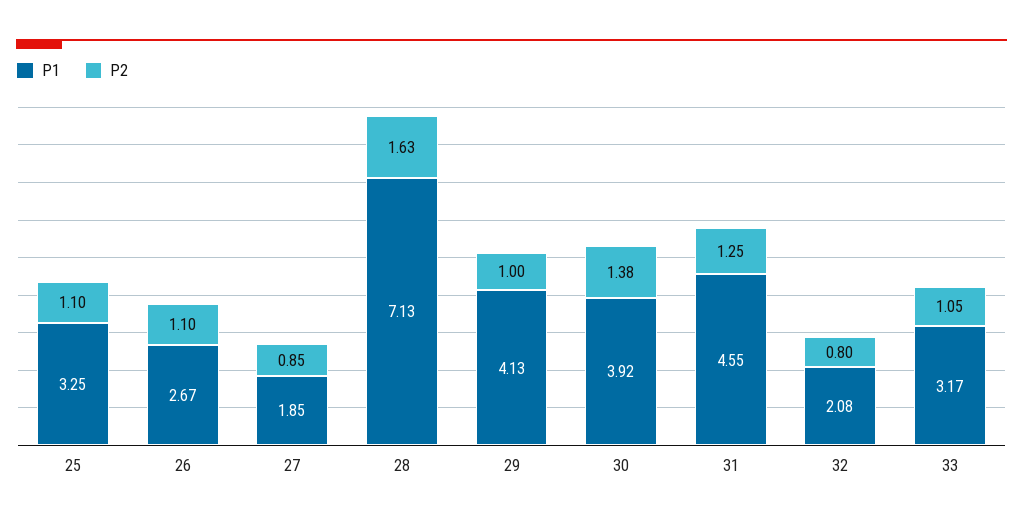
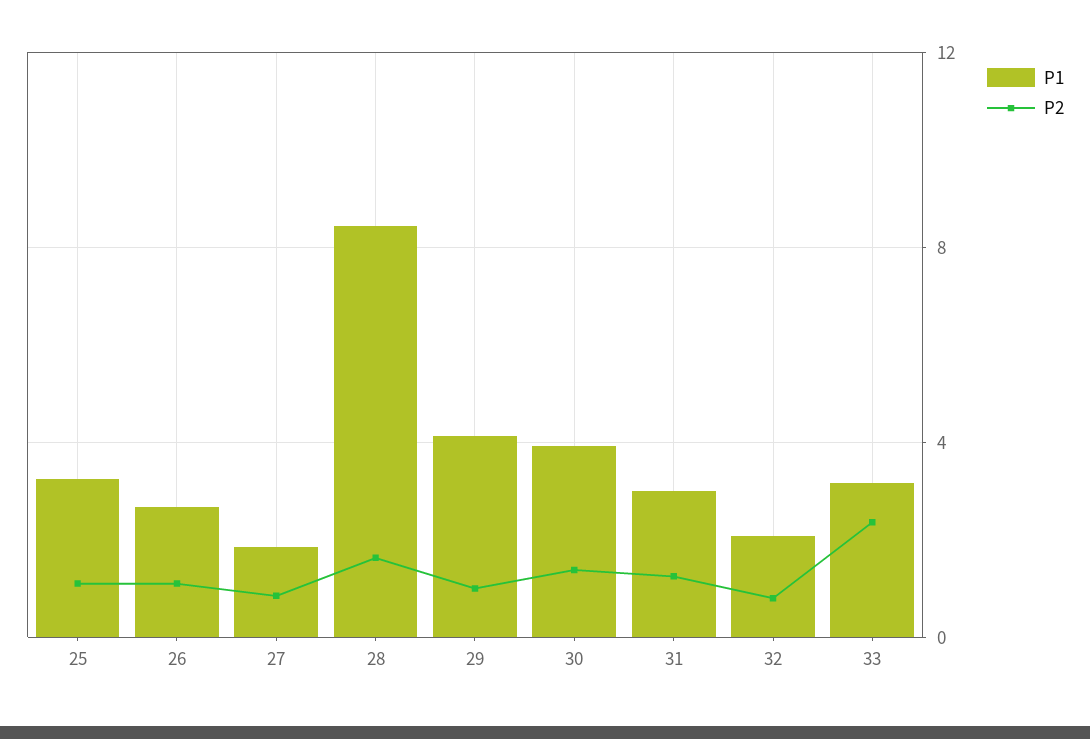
  {
    "P1": {
      "25": 3.25,
      "26": 2.67,
      "27": 1.85,
-     "28": 7.13,
+     "28": 8.5,
      "29": 4.13,
      "30": 3.92,
-     "31": 4.55,
+     "31": 3,
      "32": 2.08,
      "33": 3.17
    },
    "P2": {
      "25": 1.1,
      "26": 1.1,
      "27": 0.85,
      "28": 1.63,
      "29": 1,
      "30": 1.38,
      "31": 1.25,
      "32": 0.8,
-     "33": 1.05
+     "33": 2.5
    }
  }

